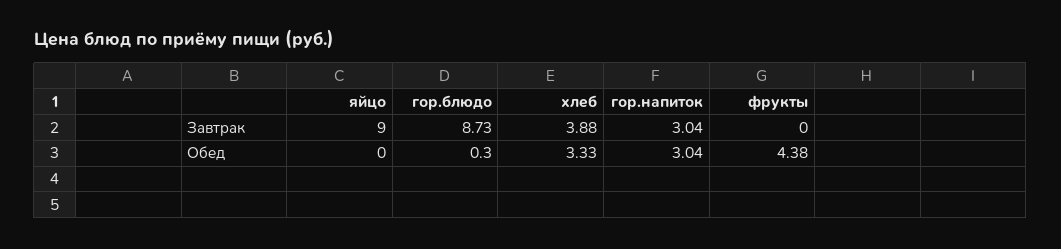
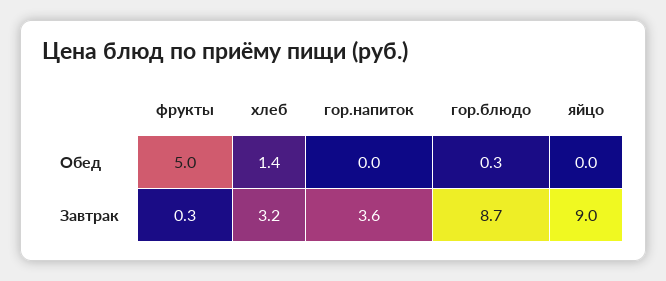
  {
    "яйцо": {
      "Завтрак": 9,
      "Обед": 0
    },
    "гор.блюдо": {
      "Завтрак": 8.73,
      "Обед": 0.3
    },
    "хлеб": {
-     "Завтрак": 3.88,
+     "Завтрак": 3.2,
-     "Обед": 3.33
+     "Обед": 1.4
    },
    "гор.напиток": {
-     "Завтрак": 3.04,
+     "Завтрак": 3.6,
-     "Обед": 3.04
+     "Обед": 0
    },
    "фрукты": {
-     "Завтрак": 0,
+     "Завтрак": 0.3,
-     "Обед": 4.38
+     "Обед": 5
    }
  }

